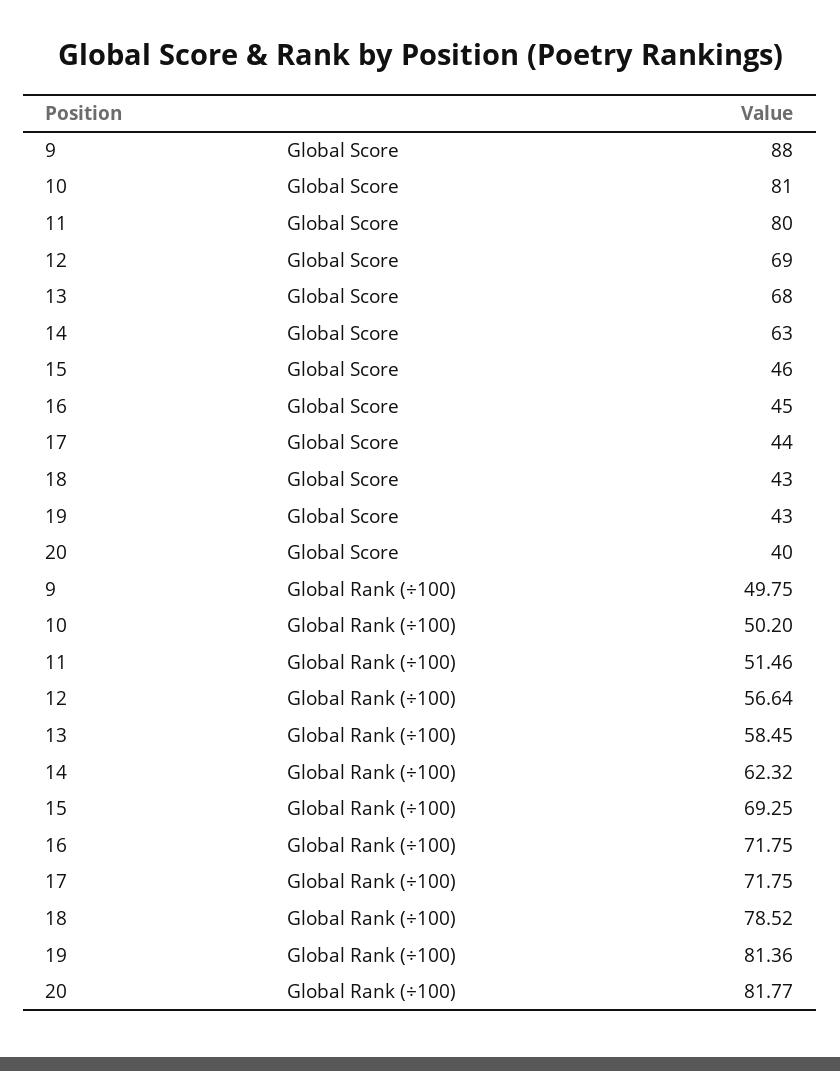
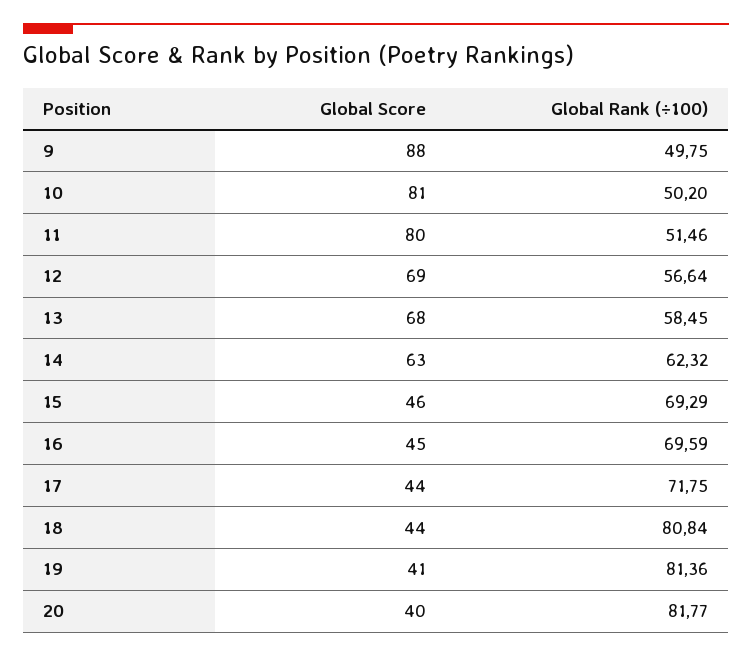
  {
    "9": {
      "Global Score": 88,
      "Global Rank (÷100)": 49.75
    },
    "10": {
      "Global Score": 81,
      "Global Rank (÷100)": 50.2
    },
    "11": {
      "Global Score": 80,
      "Global Rank (÷100)": 51.46
    },
    "12": {
      "Global Score": 69,
      "Global Rank (÷100)": 56.64
    },
    "13": {
      "Global Score": 68,
      "Global Rank (÷100)": 58.45
    },
    "14": {
      "Global Score": 63,
      "Global Rank (÷100)": 62.32
    },
    "15": {
      "Global Score": 46,
-     "Global Rank (÷100)": 69.25
+     "Global Rank (÷100)": 69.29
    },
    "16": {
      "Global Score": 45,
-     "Global Rank (÷100)": 71.75
+     "Global Rank (÷100)": 69.59
    },
    "17": {
      "Global Score": 44,
      "Global Rank (÷100)": 71.75
    },
    "18": {
-     "Global Score": 43,
+     "Global Score": 44,
-     "Global Rank (÷100)": 78.52
+     "Global Rank (÷100)": 80.84
    },
    "19": {
-     "Global Score": 43,
+     "Global Score": 41,
      "Global Rank (÷100)": 81.36
    },
    "20": {
      "Global Score": 40,
      "Global Rank (÷100)": 81.77
    }
  }

